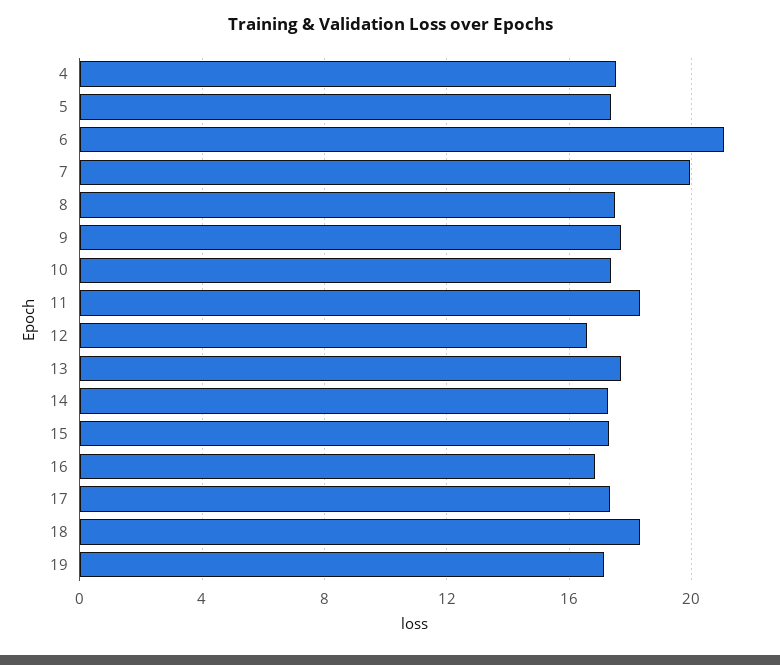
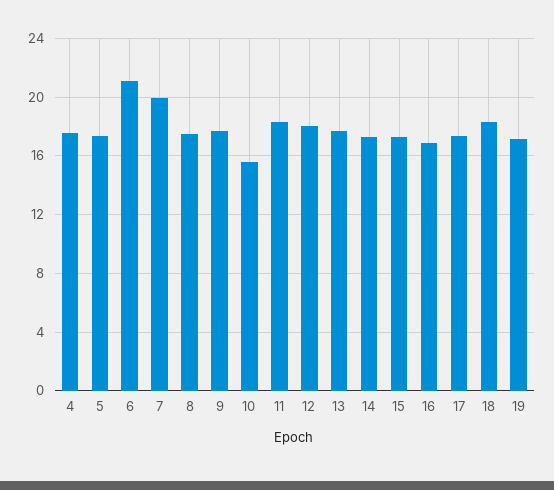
  {
    "4": 17.5,
    "5": 17.5,
    "6": 21,
    "7": 20,
    "8": 17.5,
    "9": 17.5,
-   "10": 17.5,
+   "10": 15.5,
    "11": 18.5,
-   "12": 16.5,
+   "12": 18,
    "13": 17.5,
    "14": 17.5,
    "15": 17.5,
    "16": 17,
    "17": 17.5,
    "18": 18.5,
    "19": 17
  }

